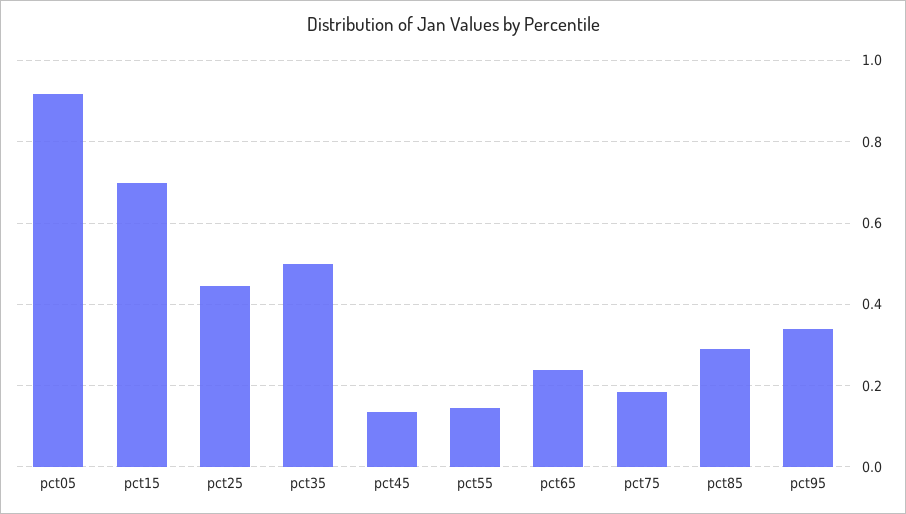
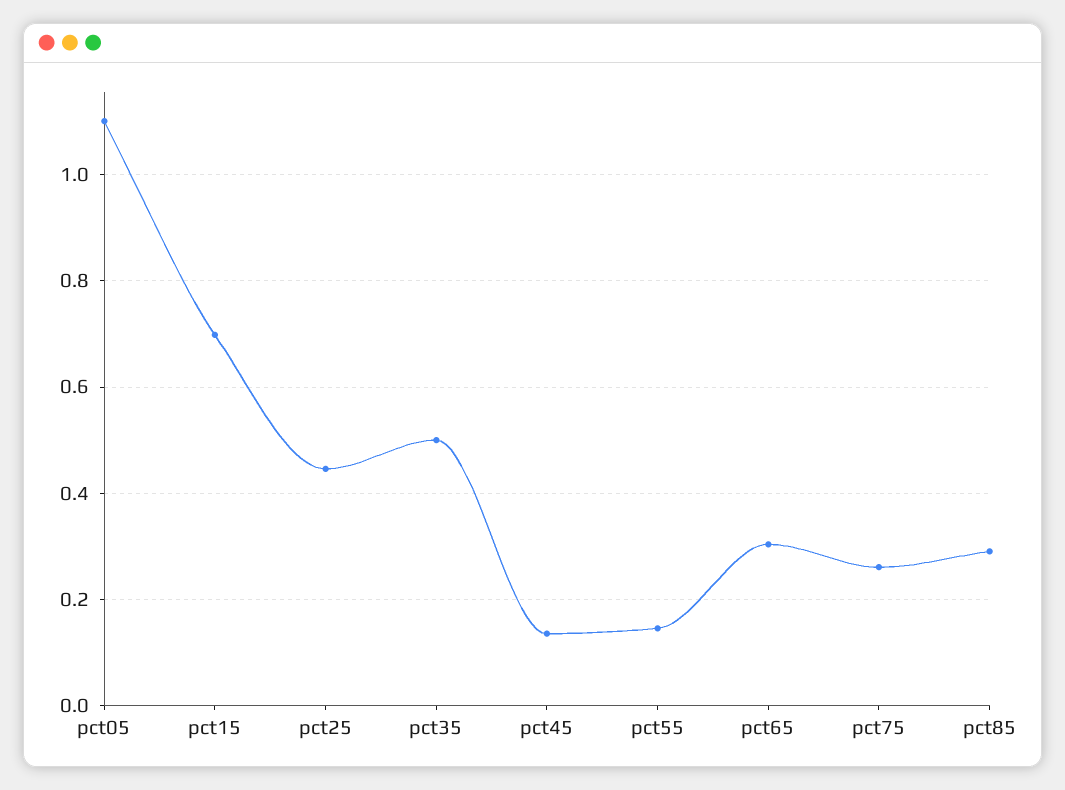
  {
-   "pct05": 0.92,
+   "pct05": 1.1,
    "pct15": 0.7,
    "pct25": 0.44,
    "pct35": 0.5,
    "pct45": 0.14,
    "pct55": 0.14,
-   "pct65": 0.24,
+   "pct65": 0.3,
-   "pct75": 0.18,
+   "pct75": 0.26,
-   "pct85": 0.3,
+   "pct85": 0.3
-   "pct95": 0.34
  }

